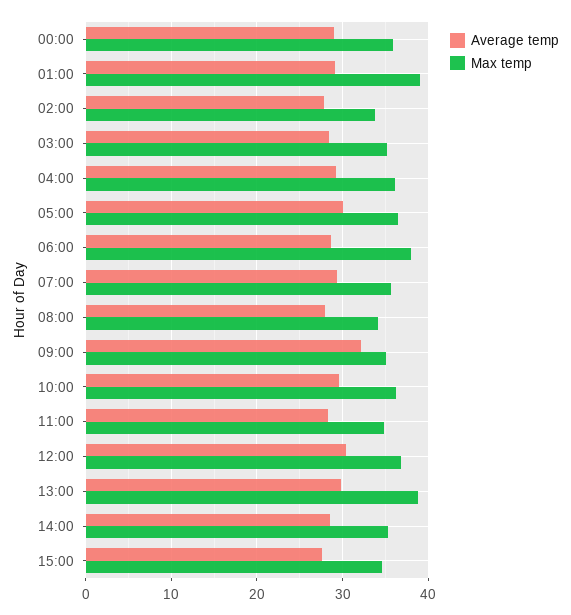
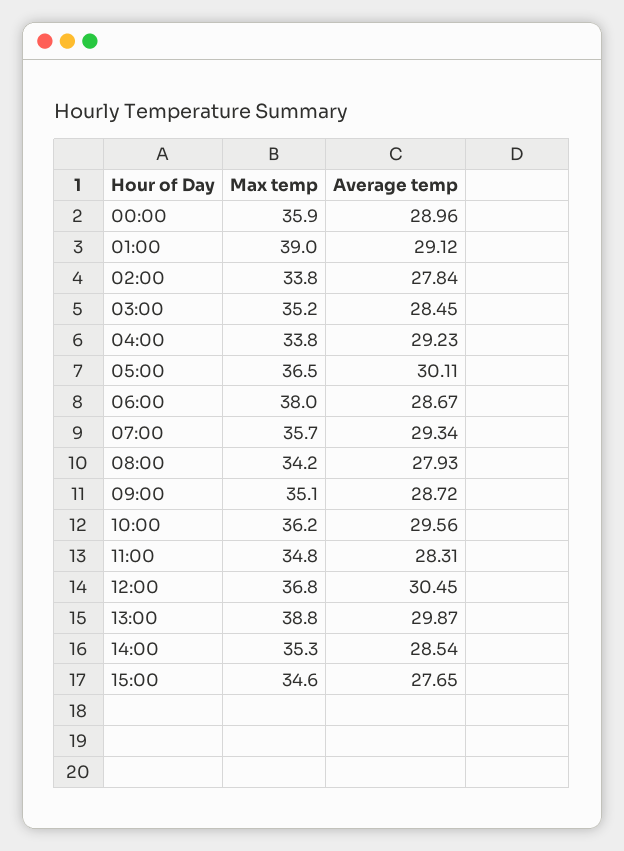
  {
    "Average temp": {
      "00:00": 28.96,
      "01:00": 29.12,
      "02:00": 27.84,
      "03:00": 28.45,
      "04:00": 29.23,
      "05:00": 30.11,
      "06:00": 28.67,
      "07:00": 29.34,
      "08:00": 27.93,
-     "09:00": 32,
+     "09:00": 28.72,
      "10:00": 29.56,
      "11:00": 28.31,
      "12:00": 30.45,
      "13:00": 29.87,
      "14:00": 28.54,
      "15:00": 27.65
    },
    "Max temp": {
      "00:00": 35.9,
      "01:00": 39,
      "02:00": 33.8,
      "03:00": 35.2,
-     "04:00": 36,
+     "04:00": 33.8,
      "05:00": 36.5,
      "06:00": 38,
      "07:00": 35.7,
      "08:00": 34.2,
      "09:00": 35.1,
      "10:00": 36.2,
      "11:00": 34.8,
      "12:00": 36.8,
      "13:00": 38.8,
      "14:00": 35.3,
      "15:00": 34.6
    }
  }

